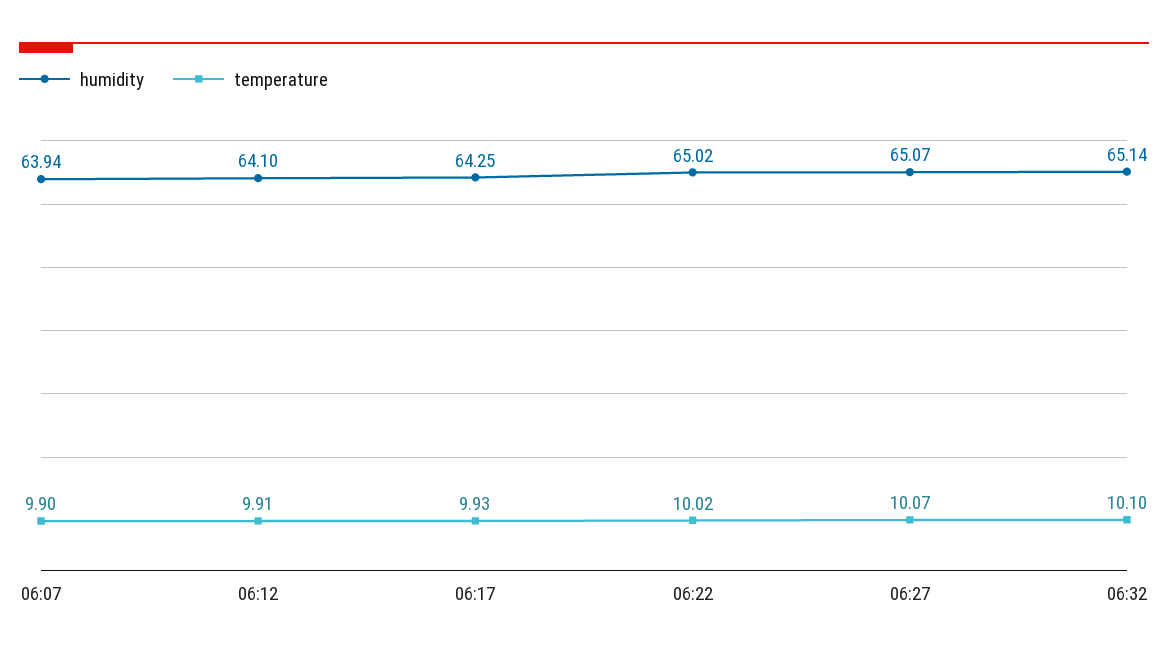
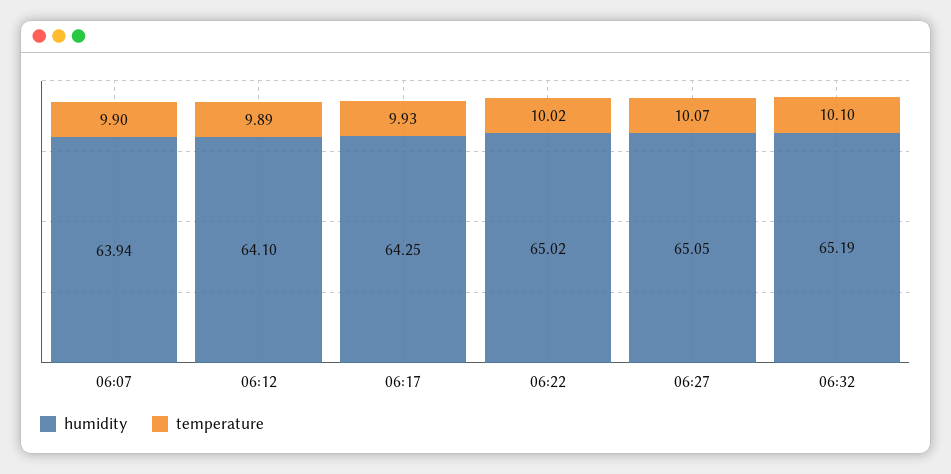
  {
    "humidity": {
      "06:07": 63.94,
      "06:12": 64.1,
      "06:17": 64.25,
      "06:22": 65.02,
-     "06:27": 65.07,
+     "06:27": 65.05,
-     "06:32": 65.14
+     "06:32": 65.19
    },
    "temperature": {
      "06:07": 9.9,
-     "06:12": 9.91,
+     "06:12": 9.89,
      "06:17": 9.93,
      "06:22": 10.02,
      "06:27": 10.07,
      "06:32": 10.1
    }
  }

